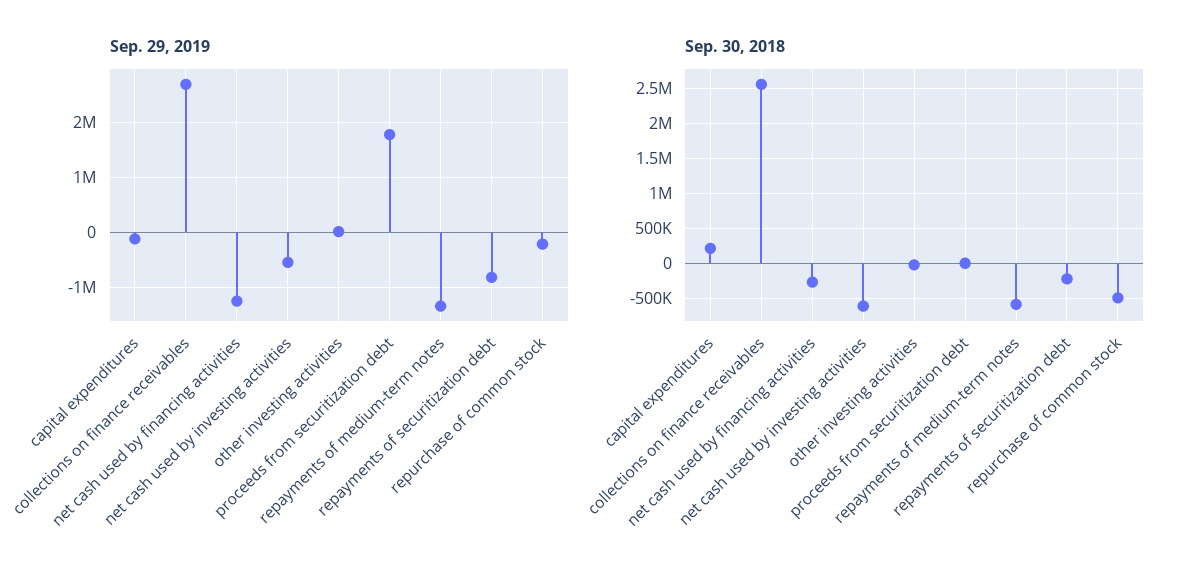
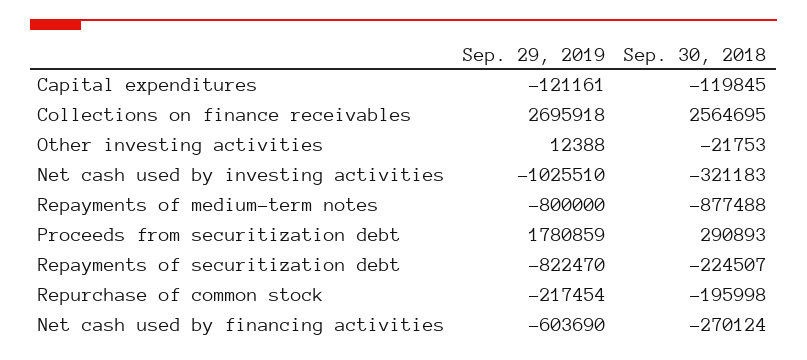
  {
    "Sep. 29, 2019": {
      "capital expenditures": -121161,
      "collections on finance receivables": 2695918,
-     "net cash used by financing activities": -1200000,
+     "net cash used by financing activities": -603690,
-     "net cash used by investing activities": -600000,
+     "net cash used by investing activities": -1025510,
      "other investing activities": 12388,
      "proceeds from securitization debt": 1780859,
-     "repayments of medium-term notes": -1400000,
+     "repayments of medium-term notes": -800000,
      "repayments of securitization debt": -822470,
      "repurchase of common stock": -217454
    },
    "Sep. 30, 2018": {
-     "capital expenditures": 200000,
+     "capital expenditures": -119845,
      "collections on finance receivables": 2564695,
      "net cash used by financing activities": -270124,
-     "net cash used by investing activities": -600000,
+     "net cash used by investing activities": -321183,
      "other investing activities": -21753,
-     "proceeds from securitization debt": 0,
+     "proceeds from securitization debt": 290893,
-     "repayments of medium-term notes": -600000,
+     "repayments of medium-term notes": -877488,
      "repayments of securitization debt": -224507,
-     "repurchase of common stock": -500000
+     "repurchase of common stock": -195998
    }
  }

